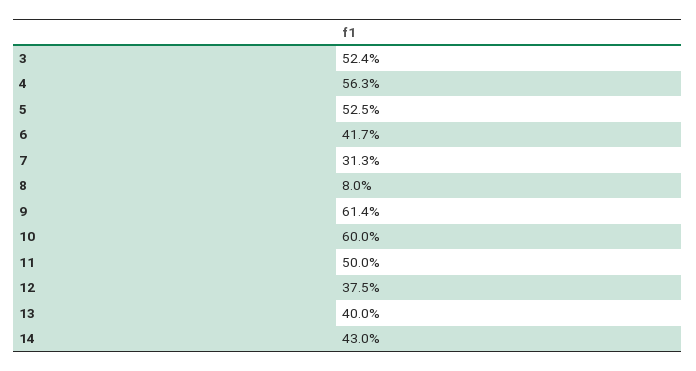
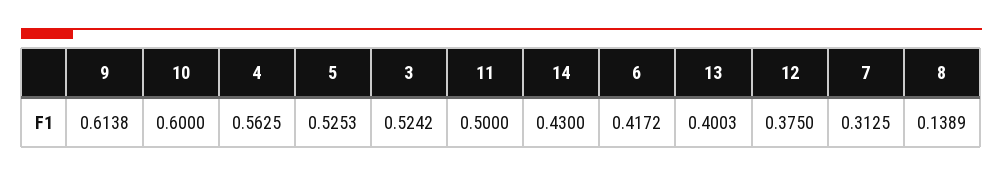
  {
    "3": 0.5242,
    "4": 0.5625,
    "5": 0.5253,
    "6": 0.4172,
    "7": 0.3125,
-   "8": 0.08,
+   "8": 0.1389,
    "9": 0.6138,
    "10": 0.6,
    "11": 0.5,
    "12": 0.375,
    "13": 0.4003,
    "14": 0.43
  }

